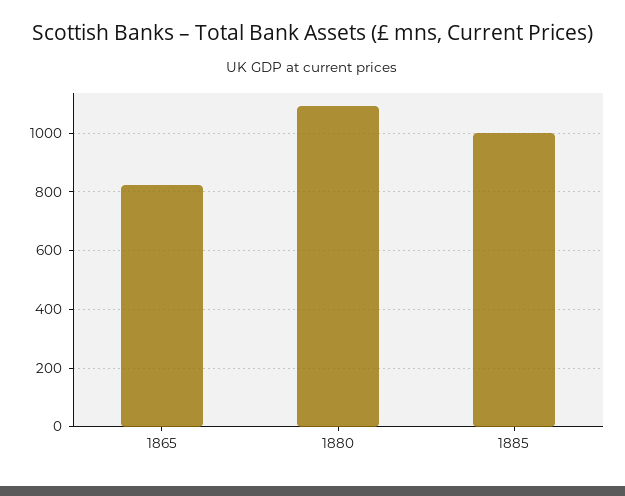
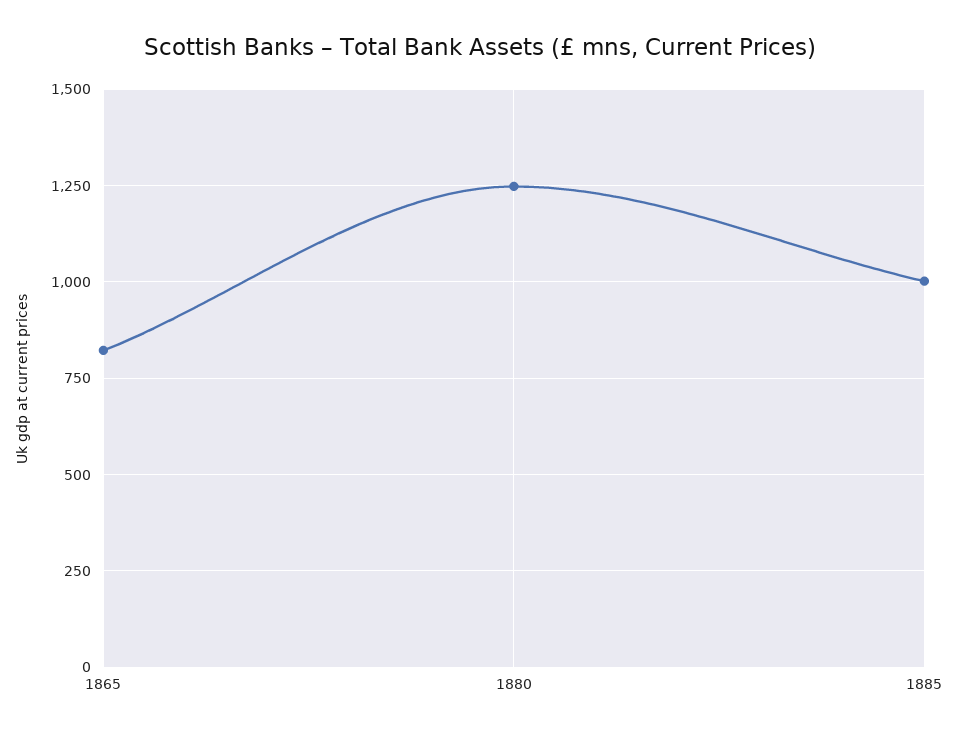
  {
    "1865": 825,
-   "1880": 1100,
+   "1880": 1250,
    "1885": 1000
  }

